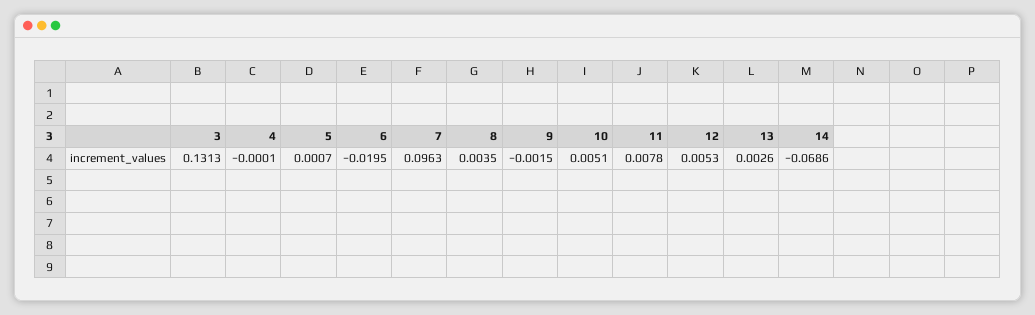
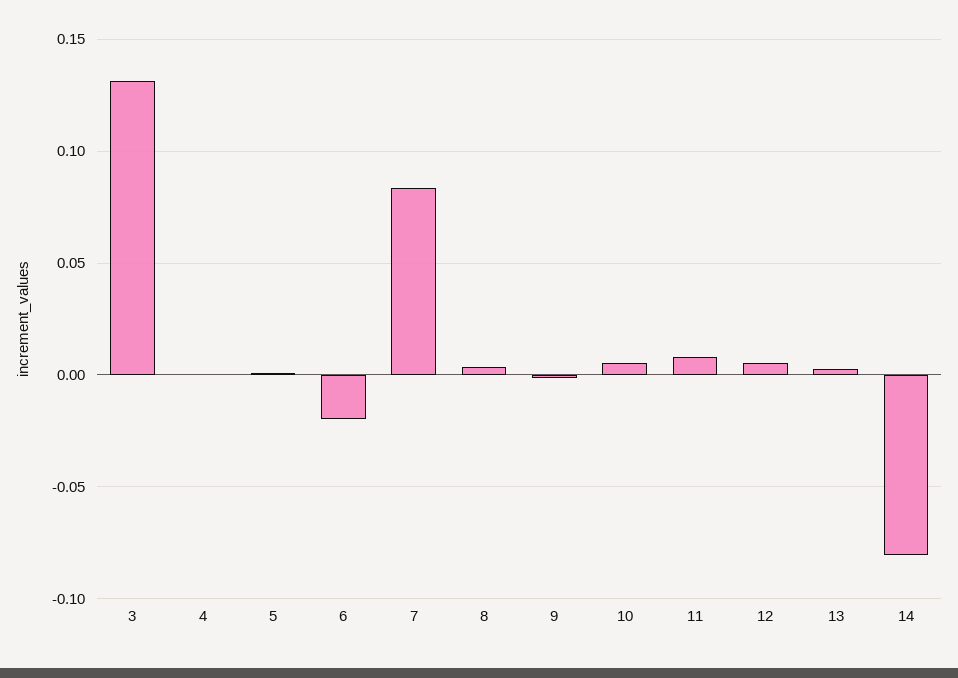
  {
    "3": 0.1313,
    "4": -0.0001,
    "5": 0.0007,
    "6": -0.0195,
-   "7": 0.0963,
+   "7": 0.085,
    "8": 0.0035,
    "9": -0.0015,
    "10": 0.0051,
    "11": 0.0078,
    "12": 0.0053,
    "13": 0.0026,
-   "14": -0.0686
+   "14": -0.08
  }

